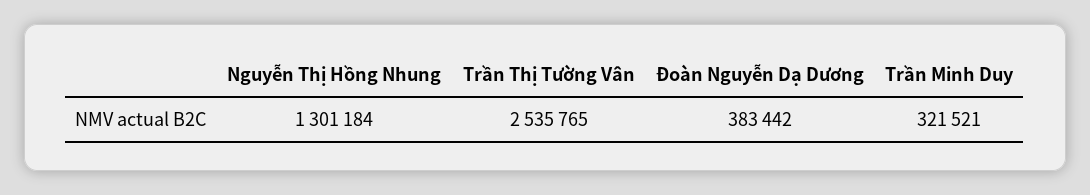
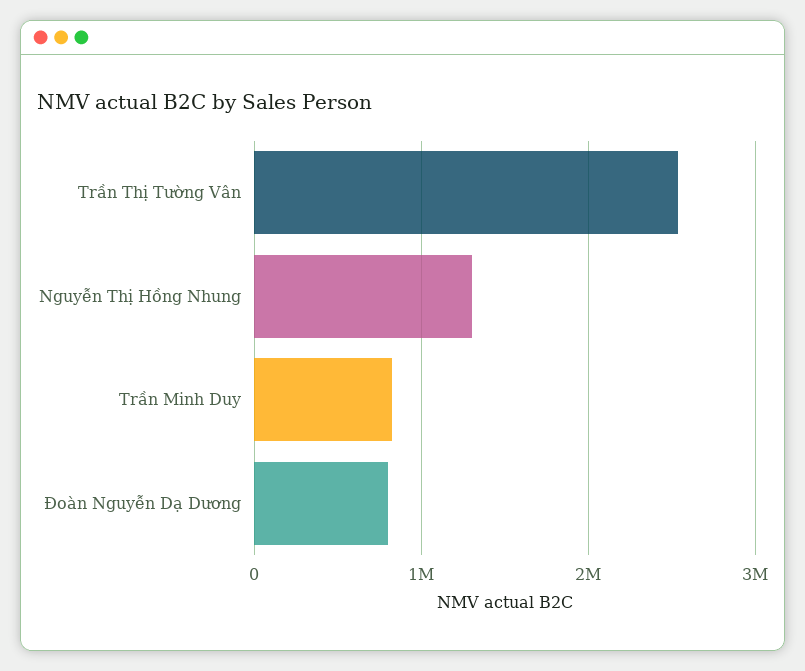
  {
    "Nguyễn Thị Hồng Nhung": 1301184,
    "Trần Thị Tường Vân": 2535765,
-   "Đoàn Nguyễn Dạ Dương": 383442,
+   "Đoàn Nguyễn Dạ Dương": 800000,
-   "Trần Minh Duy": 321521
+   "Trần Minh Duy": 800000
  }

